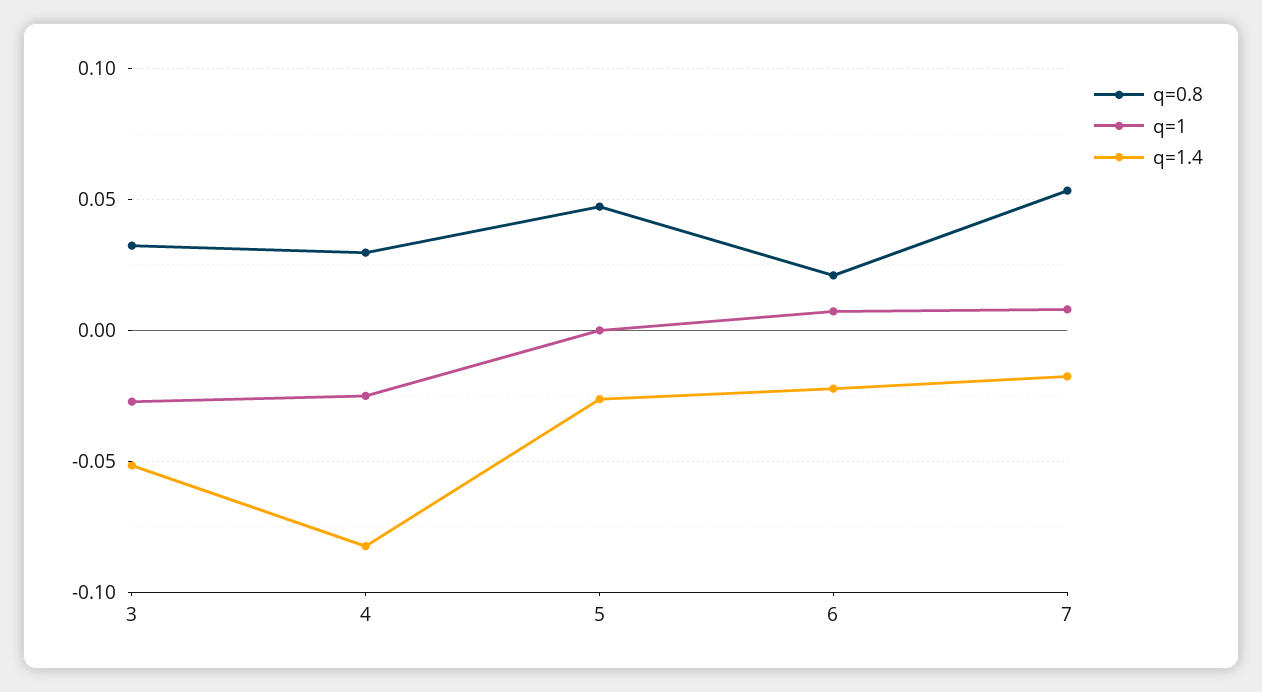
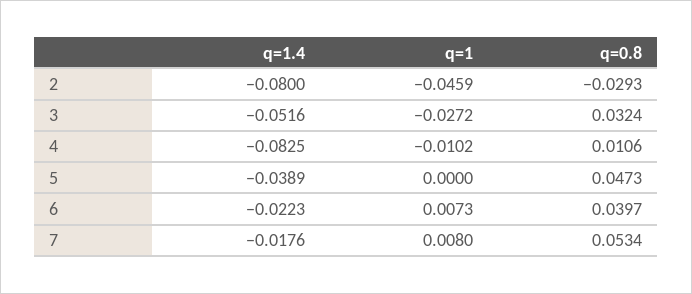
  {
    "q=0.8": {
      "3": 0.0324,
-     "4": 0.03,
+     "4": 0.0106,
      "5": 0.0473,
-     "6": 0.02,
+     "6": 0.0397,
-     "7": 0.0534
+     "7": 0.0534,
+     "2": -0.0293
    },
    "q=1": {
      "3": -0.0272,
-     "4": -0.025,
+     "4": -0.0102,
      "5": 0,
      "6": 0.0073,
-     "7": 0.008
+     "7": 0.008,
+     "2": -0.0459
    },
    "q=1.4": {
      "3": -0.0516,
      "4": -0.0825,
-     "5": -0.025,
+     "5": -0.0389,
      "6": -0.0223,
-     "7": -0.0176
+     "7": -0.0176,
+     "2": -0.08
    }
  }

